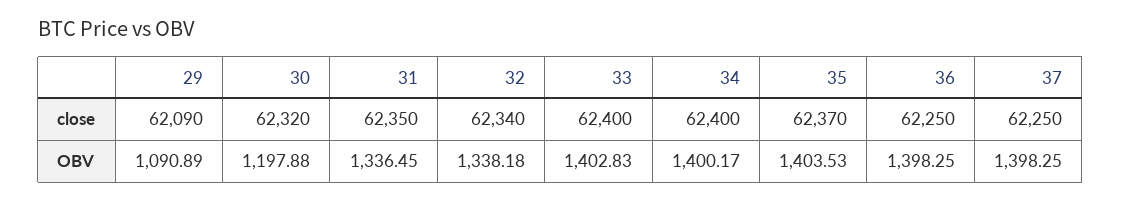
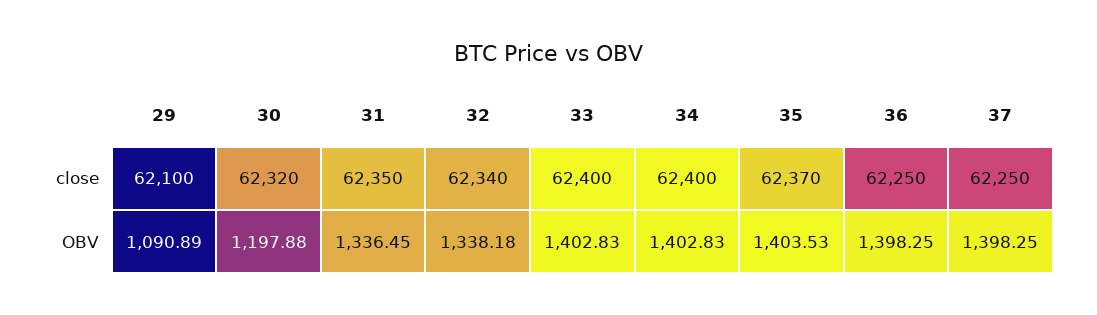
  {
    "29": {
-     "close": 62090,
+     "close": 62100,
      "OBV": 1090.89
    },
    "30": {
      "close": 62320,
      "OBV": 1197.88
    },
    "31": {
      "close": 62350,
      "OBV": 1336.45
    },
    "32": {
      "close": 62340,
      "OBV": 1338.18
    },
    "33": {
      "close": 62400,
      "OBV": 1402.83
    },
    "34": {
      "close": 62400,
-     "OBV": 1400.17
+     "OBV": 1402.83
    },
    "35": {
      "close": 62370,
      "OBV": 1403.53
    },
    "36": {
      "close": 62250,
      "OBV": 1398.25
    },
    "37": {
      "close": 62250,
      "OBV": 1398.25
    }
  }

